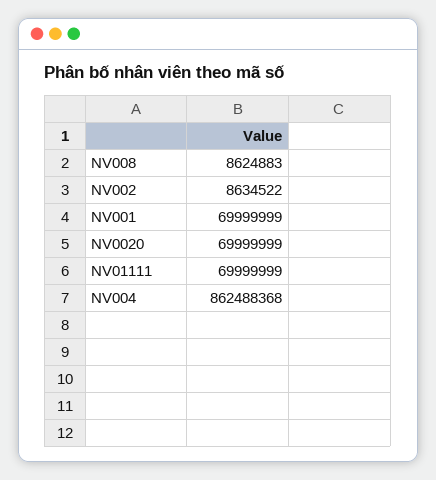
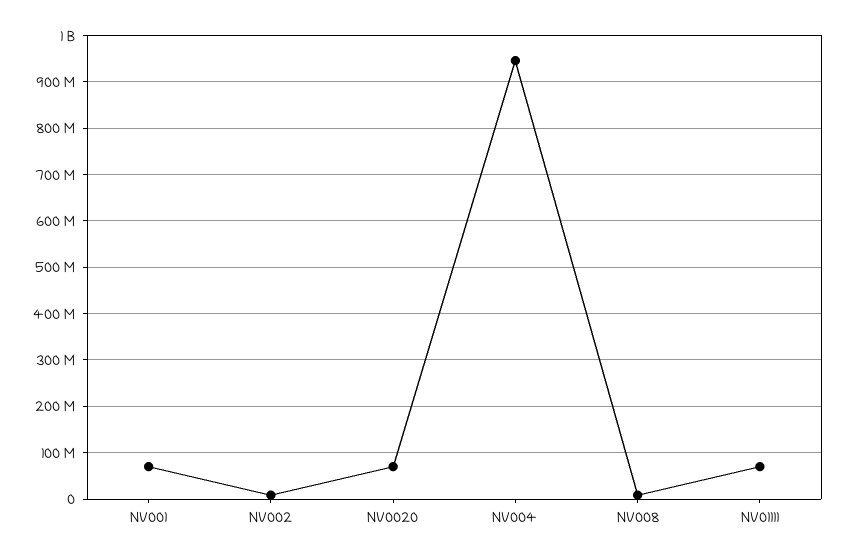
  {
    "NV008": 8624883,
    "NV002": 8634522,
    "NV001": 69999999,
    "NV0020": 69999999,
    "NV01111": 69999999,
-   "NV004": 862488368
+   "NV004": 940000000
  }

